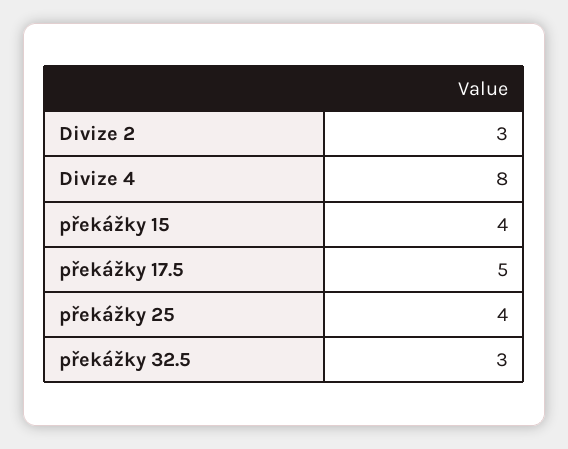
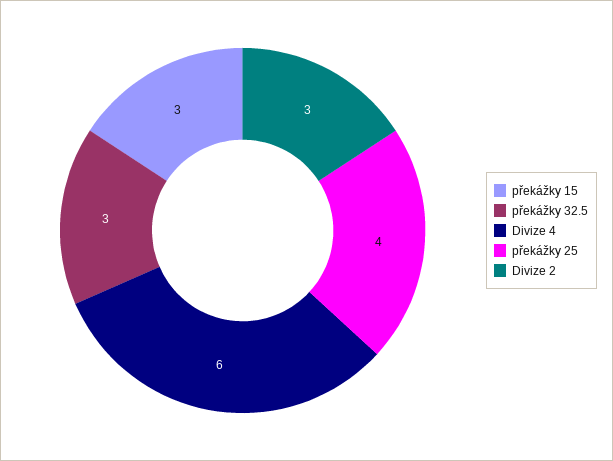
  {
    "Divize 2": 3,
-   "Divize 4": 8,
+   "Divize 4": 6,
-   "překážky 15": 4,
+   "překážky 15": 3,
-   "překážky 17.5": 5,
    "překážky 25": 4,
    "překážky 32.5": 3
  }

